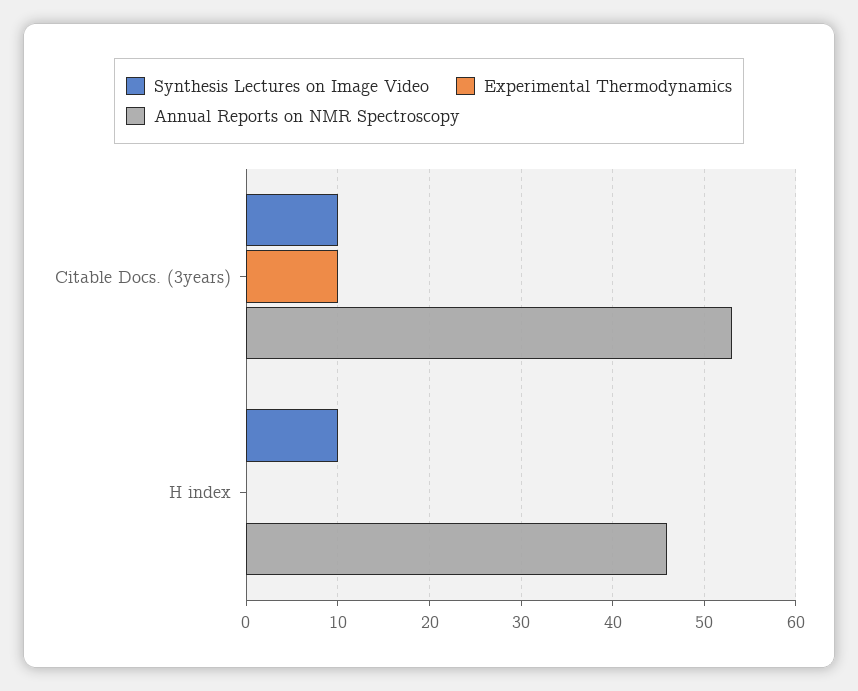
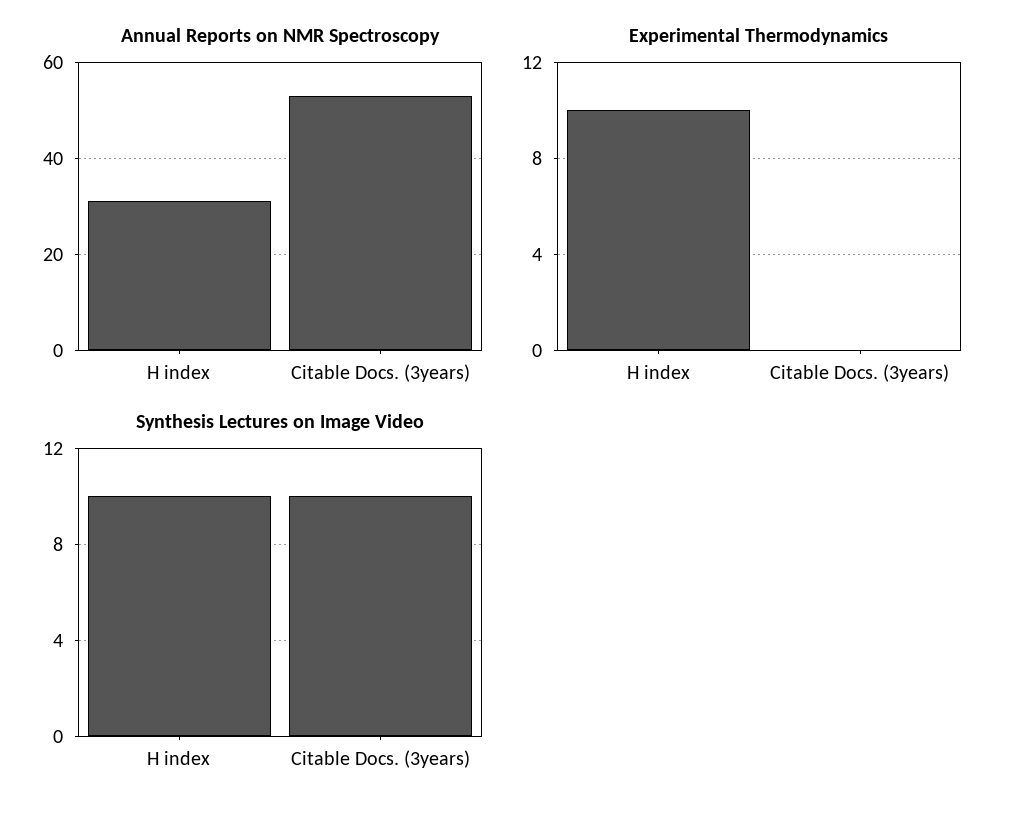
  {
    "Synthesis Lectures on Image Video": {
      "Citable Docs. (3years)": 10,
      "H index": 10
    },
    "Experimental Thermodynamics": {
-     "Citable Docs. (3years)": 10,
+     "Citable Docs. (3years)": 0,
-     "H index": 0
+     "H index": 10
    },
    "Annual Reports on NMR Spectroscopy": {
      "Citable Docs. (3years)": 53,
-     "H index": 46
+     "H index": 30
    }
  }

